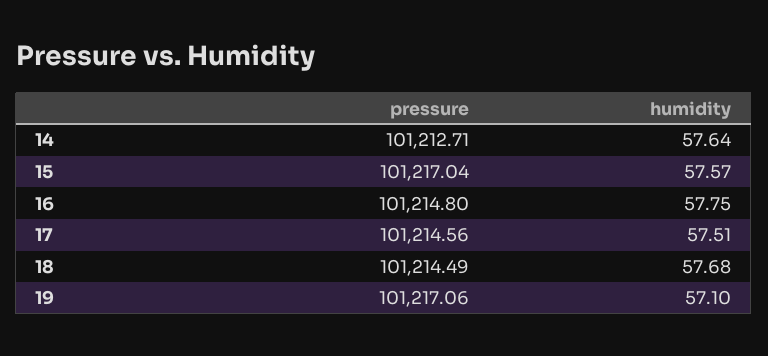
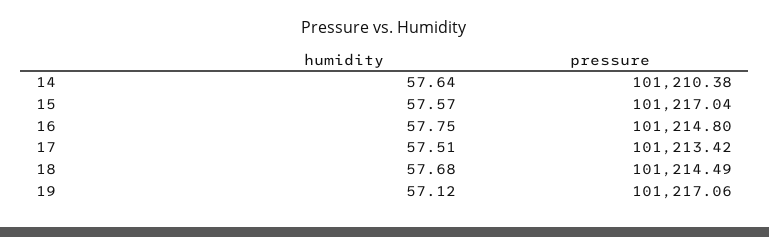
  {
    "pressure": {
-     "14": 101212.71,
+     "14": 101210.38,
      "15": 101217.04,
      "16": 101214.8,
-     "17": 101214.56,
+     "17": 101213.42,
      "18": 101214.49,
      "19": 101217.06
    },
    "humidity": {
      "14": 57.64,
      "15": 57.57,
      "16": 57.75,
      "17": 57.51,
      "18": 57.68,
-     "19": 57.1
+     "19": 57.12
    }
  }

